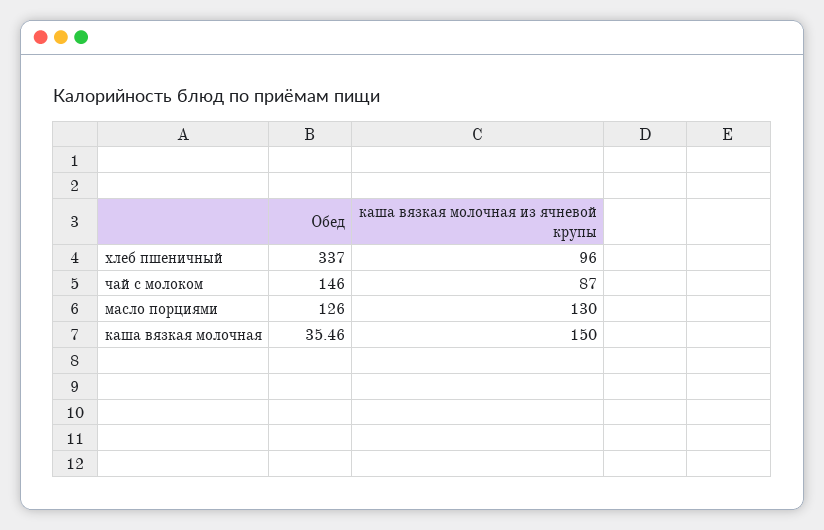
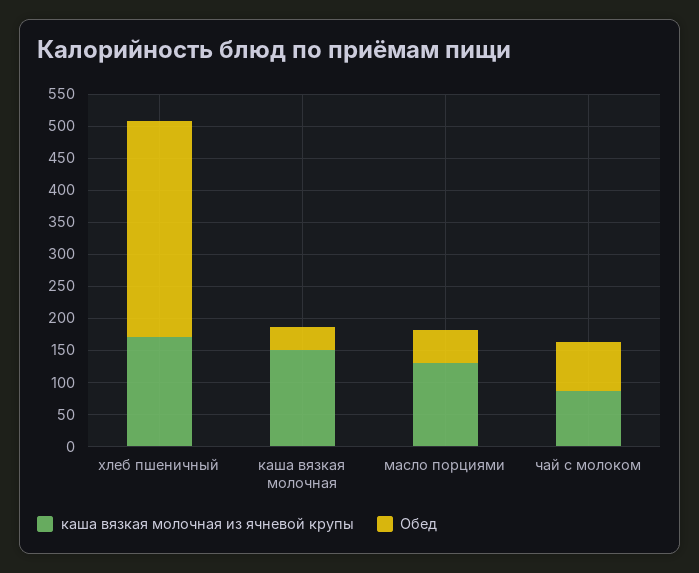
  {
    "Обед": {
      "хлеб пшеничный": 337,
-     "чай с молоком": 146,
+     "чай с молоком": 75,
-     "масло порциями": 126,
+     "масло порциями": 50,
      "каша вязкая молочная": 35.46
    },
    "каша вязкая молочная из ячневой крупы": {
-     "хлеб пшеничный": 96,
+     "хлеб пшеничный": 175,
      "чай с молоком": 87,
      "масло порциями": 130,
      "каша вязкая молочная": 150
    }
  }

